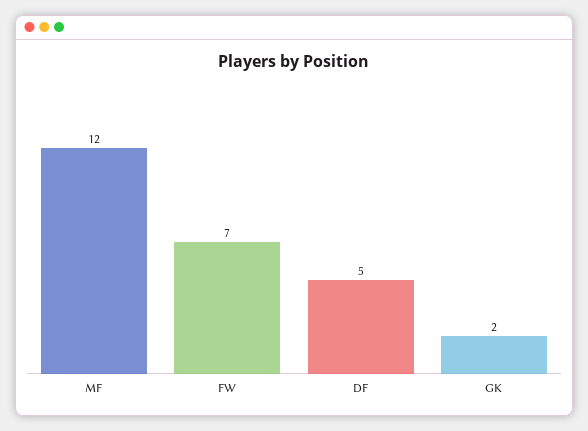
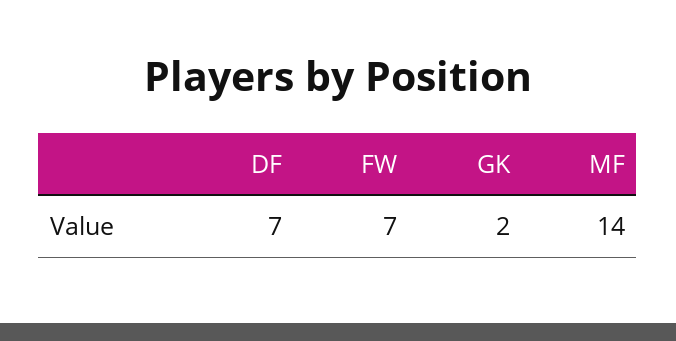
  {
-   "MF": 12,
+   "MF": 14,
    "FW": 7,
-   "DF": 5,
+   "DF": 7,
    "GK": 2
  }

